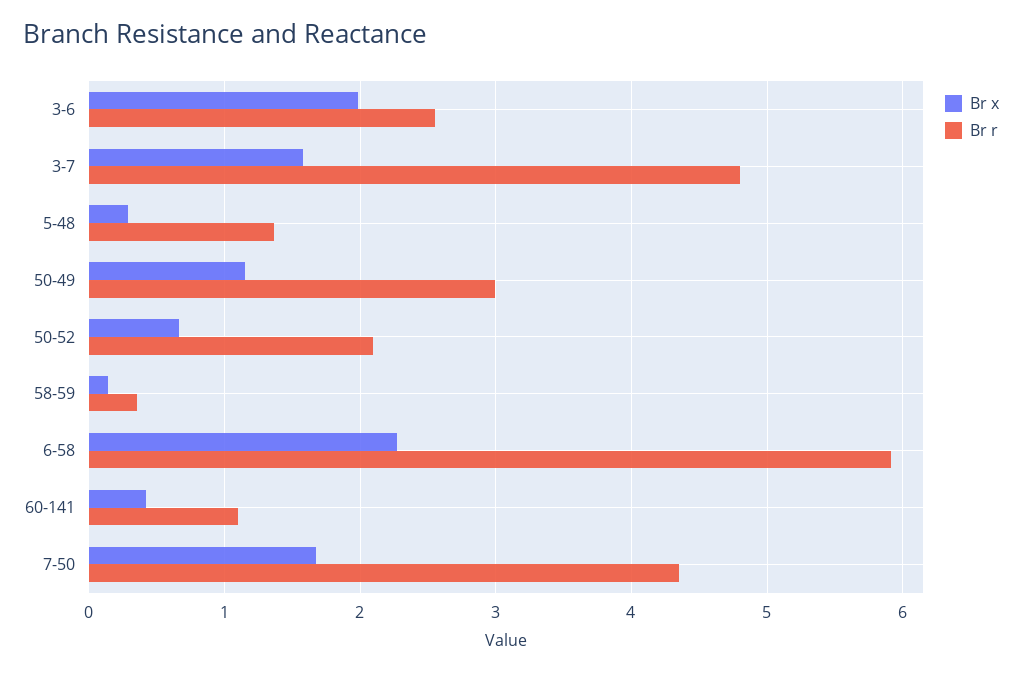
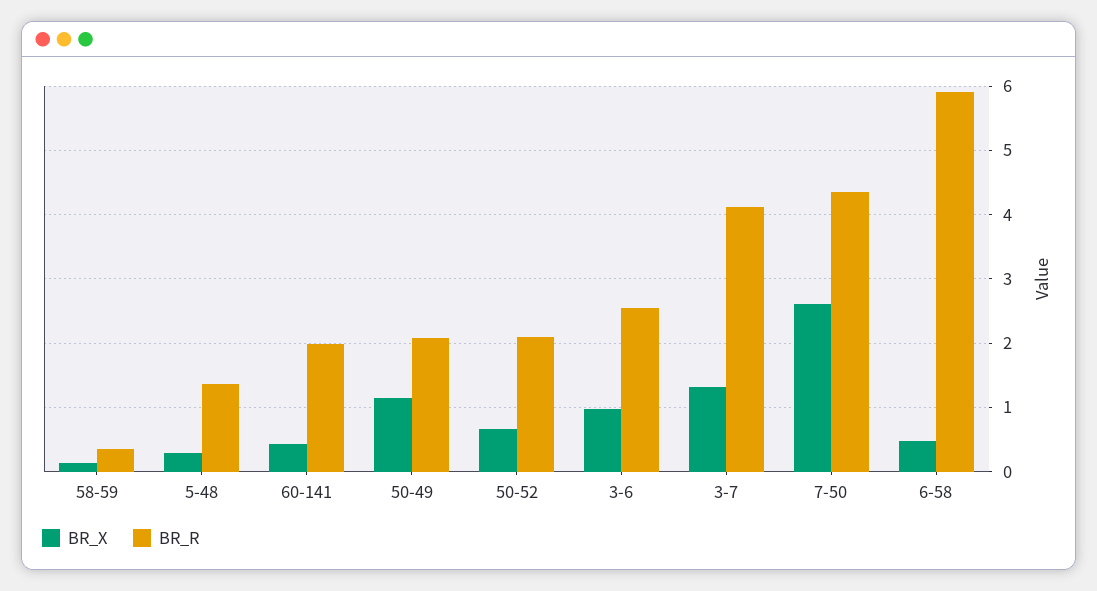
  {
    "Br x": {
-     "3-6": 2,
+     "3-6": 1,
-     "3-7": 1.6,
+     "3-7": 1.3,
      "5-48": 0.3,
      "50-49": 1.2,
      "50-52": 0.7,
      "58-59": 0.1,
-     "6-58": 2.3,
+     "6-58": 0.5,
      "60-141": 0.4,
-     "7-50": 1.7
+     "7-50": 2.6
    },
    "Br r": {
      "3-6": 2.6,
-     "3-7": 4.8,
+     "3-7": 4.1,
      "5-48": 1.4,
-     "50-49": 3,
+     "50-49": 2.1,
      "50-52": 2.1,
      "58-59": 0.4,
      "6-58": 5.9,
-     "60-141": 1.1,
+     "60-141": 2,
      "7-50": 4.4
    }
  }

